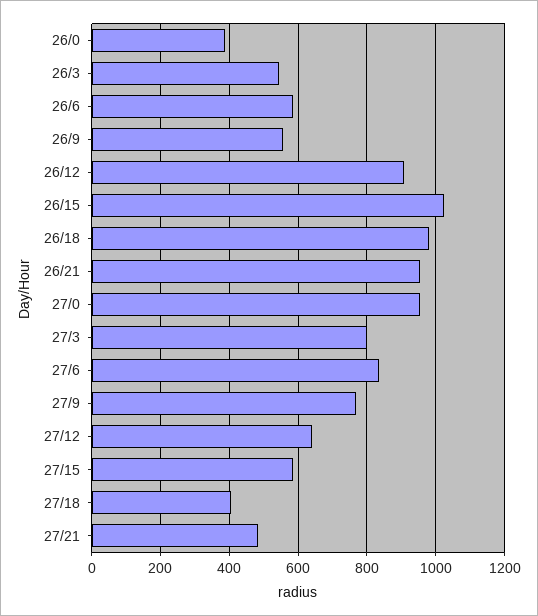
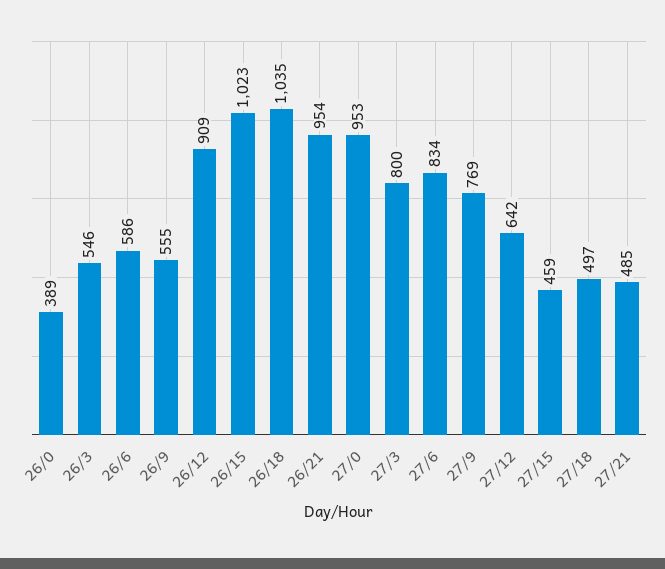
  {
    "26/0": 389,
    "26/3": 546,
    "26/6": 586,
    "26/9": 555,
    "26/12": 909,
    "26/15": 1023,
-   "26/18": 980,
+   "26/18": 1035,
    "26/21": 954,
    "27/0": 953,
    "27/3": 800,
    "27/6": 834,
    "27/9": 769,
    "27/12": 642,
-   "27/15": 580,
+   "27/15": 459,
-   "27/18": 400,
+   "27/18": 497,
    "27/21": 485
  }

